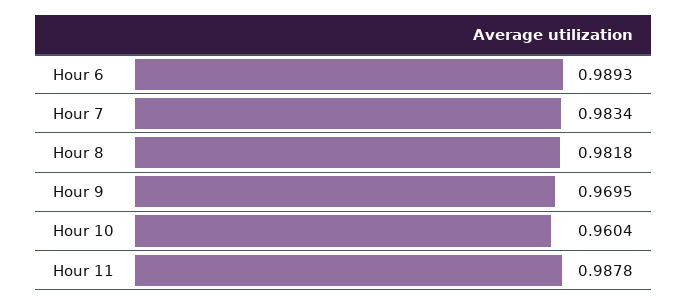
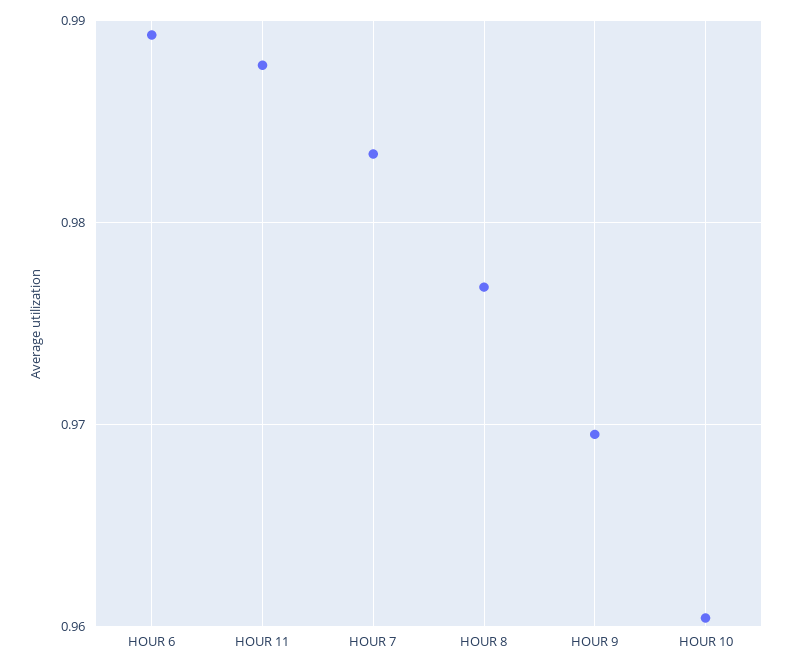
  {
    "Hour 6": 0.9893,
    "Hour 7": 0.9834,
-   "Hour 8": 0.9818,
+   "Hour 8": 0.977,
    "Hour 9": 0.9695,
    "Hour 10": 0.9604,
    "Hour 11": 0.9878
  }

